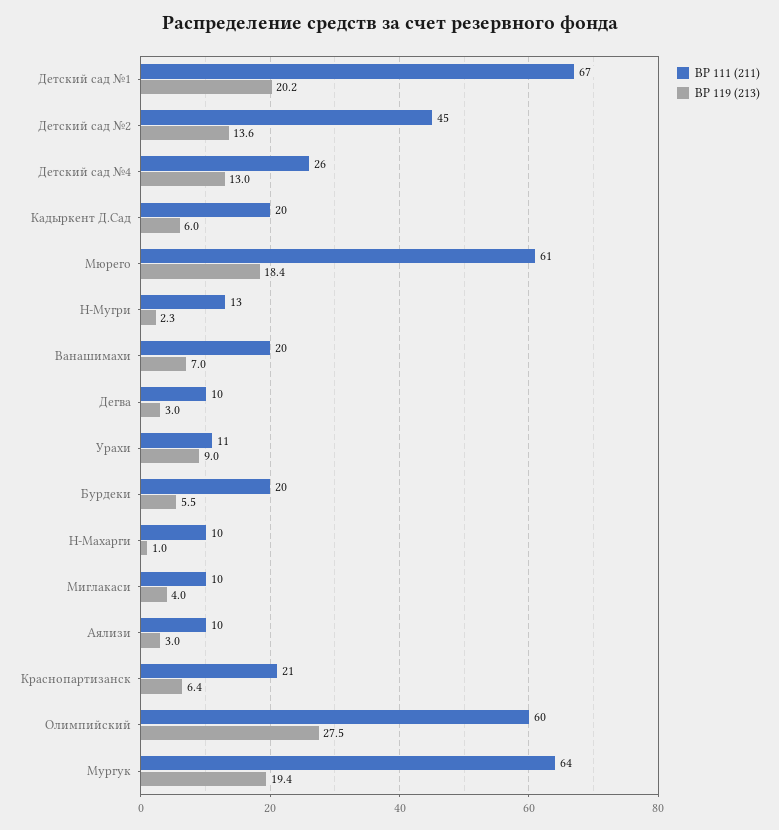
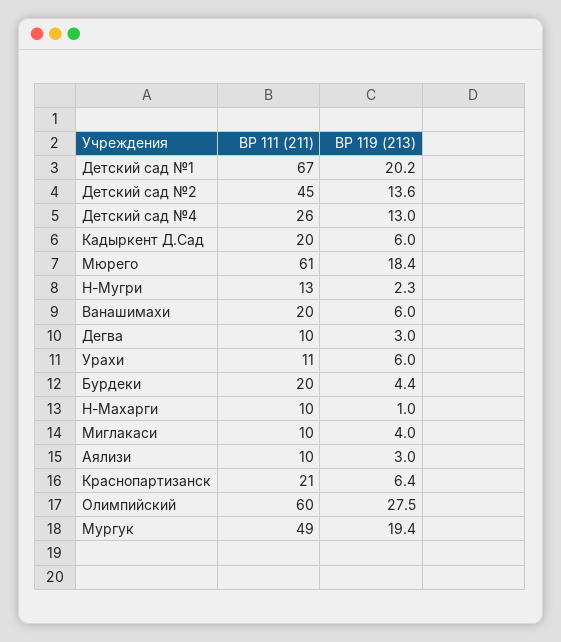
  {
    "ВР 111 (211)": {
      "Детский сад №1": 67,
      "Детский сад №2": 45,
      "Детский сад №4": 26,
      "Кадыркент Д.Сад": 20,
      "Мюрего": 61,
      "Н-Мугри": 13,
      "Ванашимахи": 20,
      "Дегва": 10,
      "Урахи": 11,
      "Бурдеки": 20,
      "Н-Махарги": 10,
      "Миглакаси": 10,
      "Аялизи": 10,
      "Краснопартизанск": 21,
      "Олимпийский": 60,
-     "Мургук": 64
+     "Мургук": 49
    },
    "ВР 119 (213)": {
      "Детский сад №1": 20.2,
      "Детский сад №2": 13.6,
      "Детский сад №4": 13,
      "Кадыркент Д.Сад": 6,
      "Мюрего": 18.4,
      "Н-Мугри": 2.3,
-     "Ванашимахи": 7,
+     "Ванашимахи": 6,
      "Дегва": 3,
-     "Урахи": 9,
+     "Урахи": 6,
-     "Бурдеки": 5.5,
+     "Бурдеки": 4.4,
      "Н-Махарги": 1,
      "Миглакаси": 4,
      "Аялизи": 3,
      "Краснопартизанск": 6.4,
      "Олимпийский": 27.5,
      "Мургук": 19.4
    }
  }

